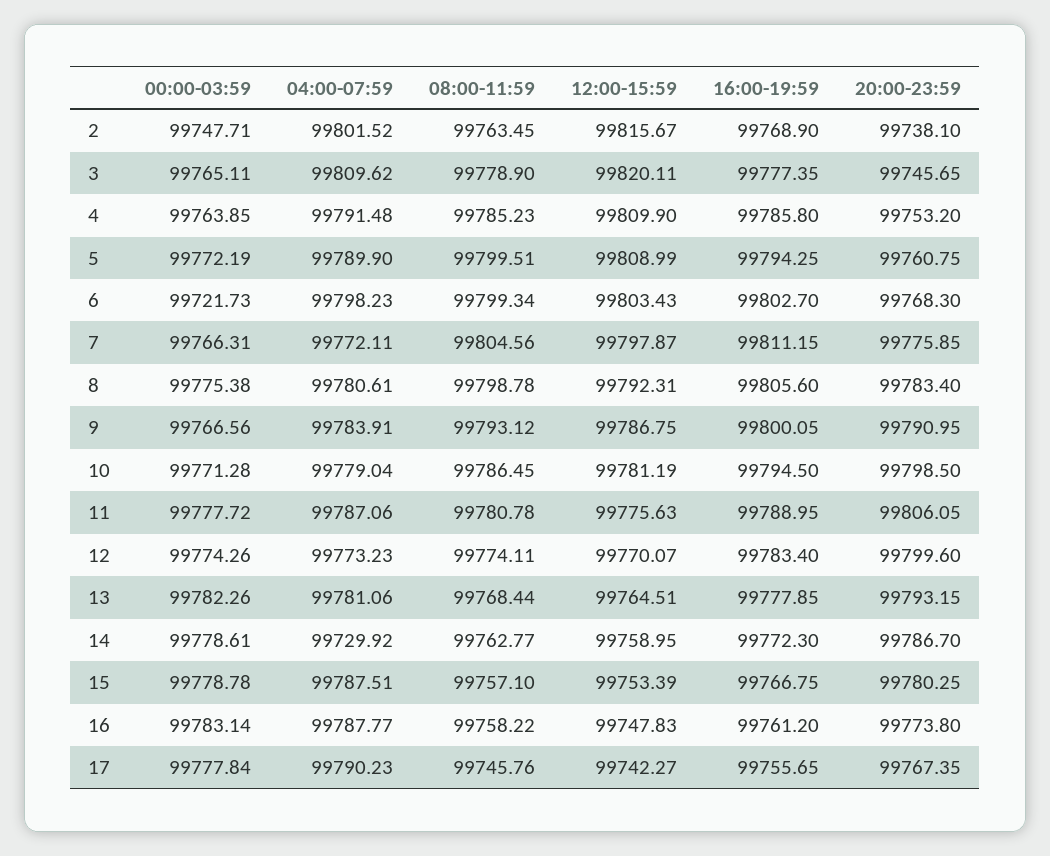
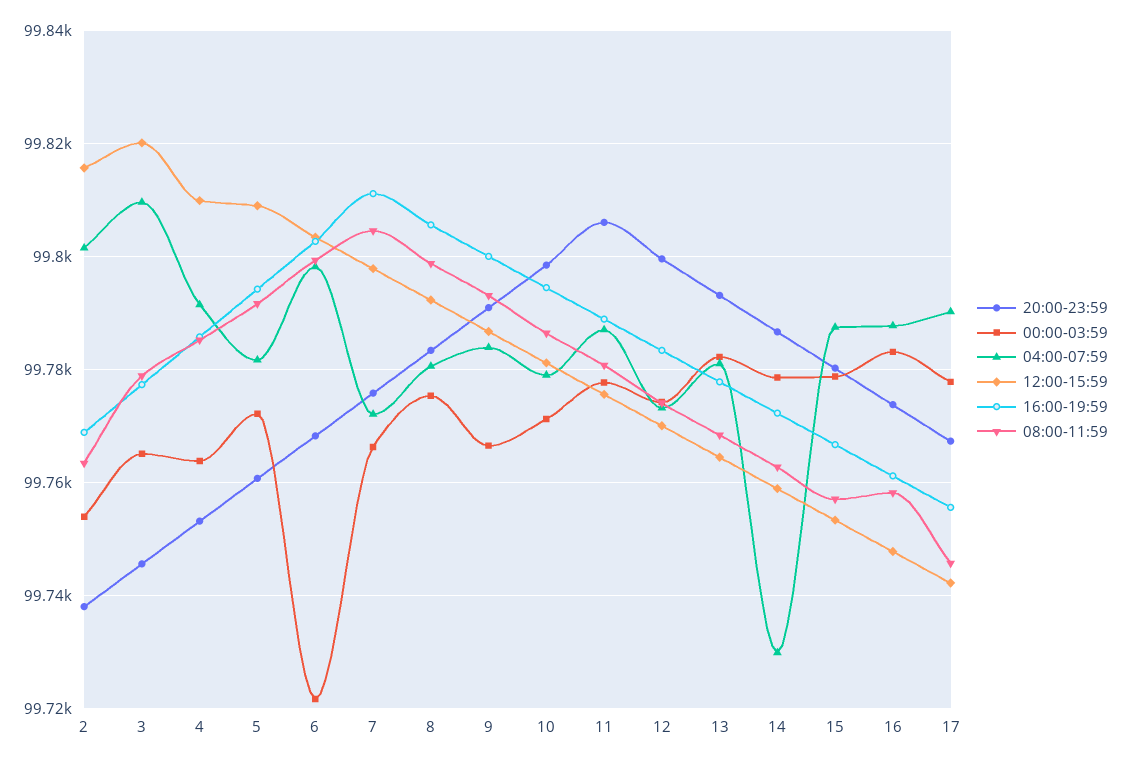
  {
    "00:00-03:59": {
-     "2": 99747.71,
+     "2": 99754,
      "3": 99765.11,
      "4": 99763.85,
      "5": 99772.19,
      "6": 99721.73,
      "7": 99766.31,
      "8": 99775.38,
      "9": 99766.56,
      "10": 99771.28,
      "11": 99777.72,
      "12": 99774.26,
      "13": 99782.26,
      "14": 99778.61,
      "15": 99778.78,
      "16": 99783.14,
      "17": 99777.84
    },
    "04:00-07:59": {
      "2": 99801.52,
      "3": 99809.62,
      "4": 99791.48,
-     "5": 99789.9,
+     "5": 99782,
      "6": 99798.23,
      "7": 99772.11,
      "8": 99780.61,
      "9": 99783.91,
      "10": 99779.04,
      "11": 99787.06,
      "12": 99773.23,
      "13": 99781.06,
      "14": 99729.92,
      "15": 99787.51,
      "16": 99787.77,
      "17": 99790.23
    },
    "08:00-11:59": {
      "2": 99763.45,
      "3": 99778.9,
      "4": 99785.23,
-     "5": 99799.51,
+     "5": 99792,
      "6": 99799.34,
      "7": 99804.56,
      "8": 99798.78,
      "9": 99793.12,
      "10": 99786.45,
      "11": 99780.78,
      "12": 99774.11,
      "13": 99768.44,
      "14": 99762.77,
      "15": 99757.1,
      "16": 99758.22,
      "17": 99745.76
    },
    "12:00-15:59": {
      "2": 99815.67,
      "3": 99820.11,
      "4": 99809.9,
      "5": 99808.99,
      "6": 99803.43,
      "7": 99797.87,
      "8": 99792.31,
      "9": 99786.75,
      "10": 99781.19,
      "11": 99775.63,
      "12": 99770.07,
      "13": 99764.51,
      "14": 99758.95,
      "15": 99753.39,
      "16": 99747.83,
      "17": 99742.27
    },
    "16:00-19:59": {
      "2": 99768.9,
      "3": 99777.35,
      "4": 99785.8,
      "5": 99794.25,
      "6": 99802.7,
      "7": 99811.15,
      "8": 99805.6,
      "9": 99800.05,
      "10": 99794.5,
      "11": 99788.95,
      "12": 99783.4,
      "13": 99777.85,
      "14": 99772.3,
      "15": 99766.75,
      "16": 99761.2,
      "17": 99755.65
    },
    "20:00-23:59": {
      "2": 99738.1,
      "3": 99745.65,
      "4": 99753.2,
      "5": 99760.75,
      "6": 99768.3,
      "7": 99775.85,
      "8": 99783.4,
      "9": 99790.95,
      "10": 99798.5,
      "11": 99806.05,
      "12": 99799.6,
      "13": 99793.15,
      "14": 99786.7,
      "15": 99780.25,
      "16": 99773.8,
      "17": 99767.35
    }
  }

